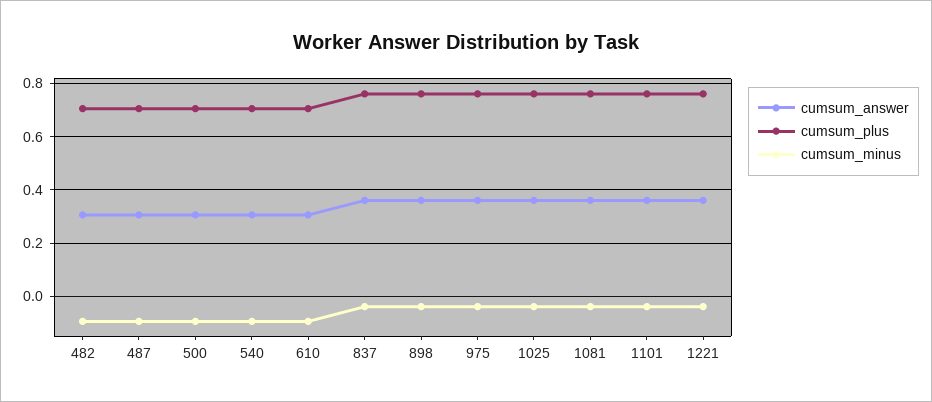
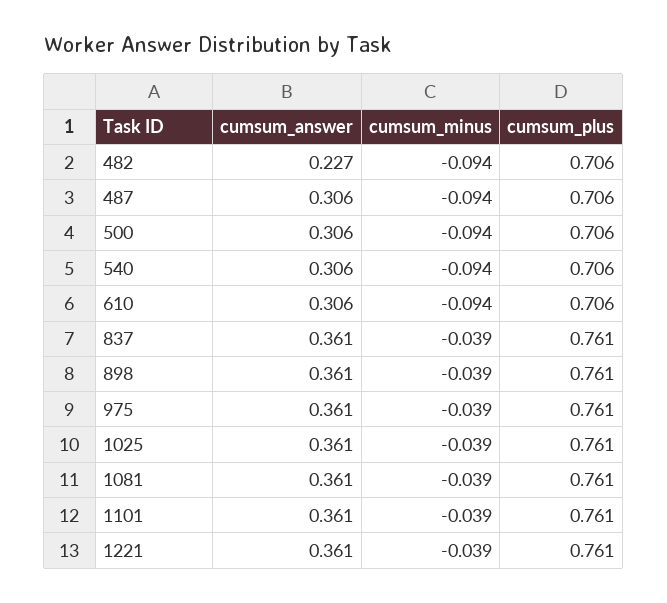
  {
    "cumsum_answer": {
-     "482": 0.3,
+     "482": 0.227,
      "487": 0.306,
      "500": 0.306,
      "540": 0.306,
      "610": 0.306,
      "837": 0.361,
      "898": 0.361,
      "975": 0.361,
      "1025": 0.361,
      "1081": 0.361,
      "1101": 0.361,
      "1221": 0.361
    },
    "cumsum_plus": {
      "482": 0.706,
      "487": 0.706,
      "500": 0.706,
      "540": 0.706,
      "610": 0.706,
      "837": 0.761,
      "898": 0.761,
      "975": 0.761,
      "1025": 0.761,
      "1081": 0.761,
      "1101": 0.761,
      "1221": 0.761
    },
    "cumsum_minus": {
      "482": -0.094,
      "487": -0.094,
      "500": -0.094,
      "540": -0.094,
      "610": -0.094,
      "837": -0.039,
      "898": -0.039,
      "975": -0.039,
      "1025": -0.039,
      "1081": -0.039,
      "1101": -0.039,
      "1221": -0.039
    }
  }

